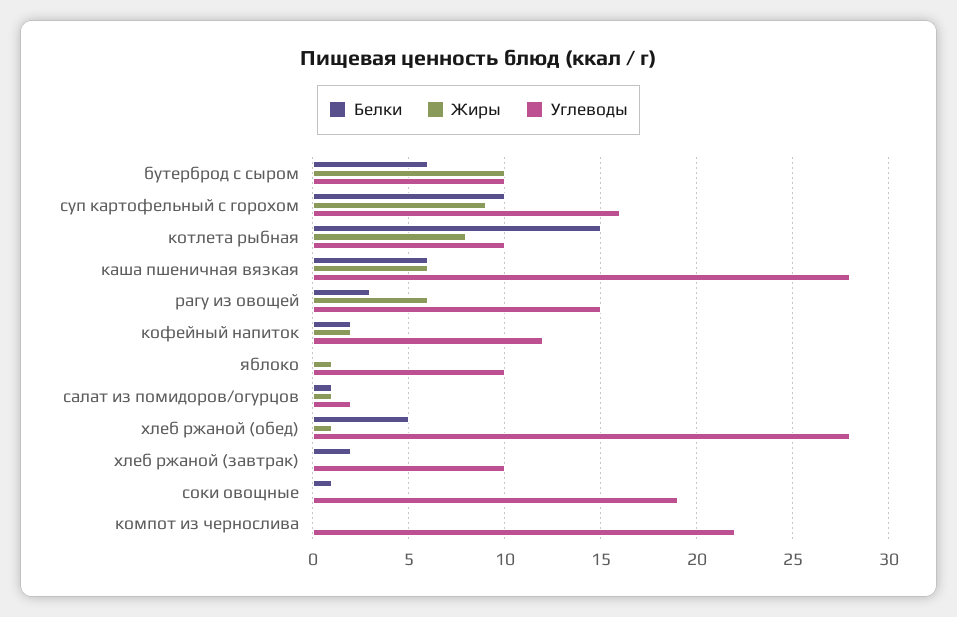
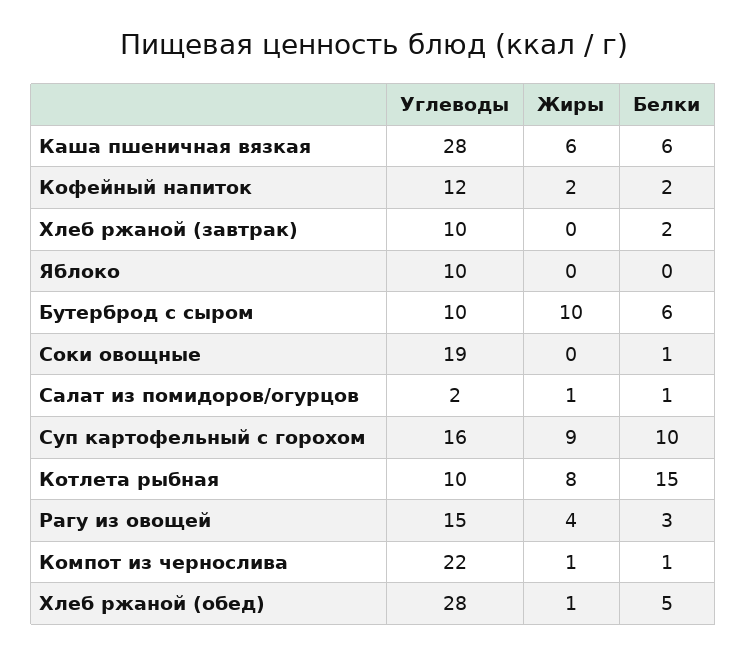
  {
    "Белки": {
      "бутерброд с сыром": 6,
      "суп картофельный с горохом": 10,
      "котлета рыбная": 15,
      "каша пшеничная вязкая": 6,
      "рагу из овощей": 3,
      "кофейный напиток": 2,
      "яблоко": 0,
      "салат из помидоров/огурцов": 1,
      "хлеб ржаной (обед)": 5,
      "хлеб ржаной (завтрак)": 2,
      "соки овощные": 1,
-     "компот из чернослива": 0
+     "компот из чернослива": 1
    },
    "Жиры": {
      "бутерброд с сыром": 10,
      "суп картофельный с горохом": 9,
      "котлета рыбная": 8,
      "каша пшеничная вязкая": 6,
-     "рагу из овощей": 6,
+     "рагу из овощей": 4,
      "кофейный напиток": 2,
-     "яблоко": 1,
+     "яблоко": 0,
      "салат из помидоров/огурцов": 1,
      "хлеб ржаной (обед)": 1,
      "хлеб ржаной (завтрак)": 0,
      "соки овощные": 0,
-     "компот из чернослива": 0
+     "компот из чернослива": 1
    },
    "Углеводы": {
      "бутерброд с сыром": 10,
      "суп картофельный с горохом": 16,
      "котлета рыбная": 10,
      "каша пшеничная вязкая": 28,
      "рагу из овощей": 15,
      "кофейный напиток": 12,
      "яблоко": 10,
      "салат из помидоров/огурцов": 2,
      "хлеб ржаной (обед)": 28,
      "хлеб ржаной (завтрак)": 10,
      "соки овощные": 19,
      "компот из чернослива": 22
    }
  }

